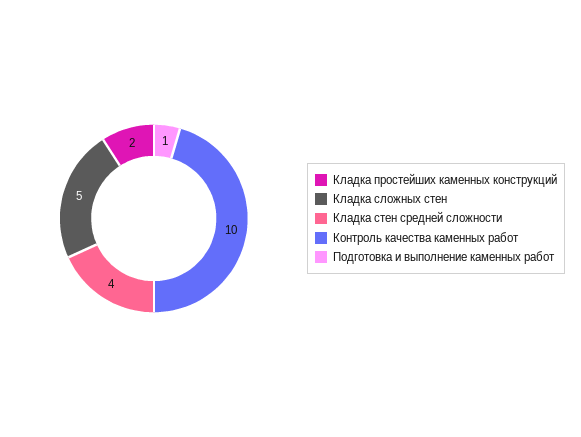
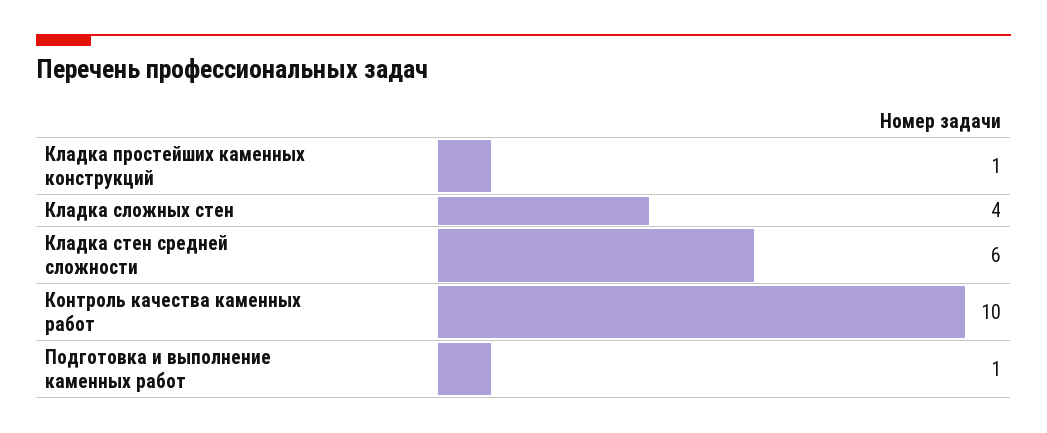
  {
-   "Кладка простейших каменных конструкций": 2,
+   "Кладка простейших каменных конструкций": 1,
-   "Кладка сложных стен": 5,
+   "Кладка сложных стен": 4,
-   "Кладка стен средней сложности": 4,
+   "Кладка стен средней сложности": 6,
    "Контроль качества каменных работ": 10,
    "Подготовка и выполнение каменных работ": 1
  }

